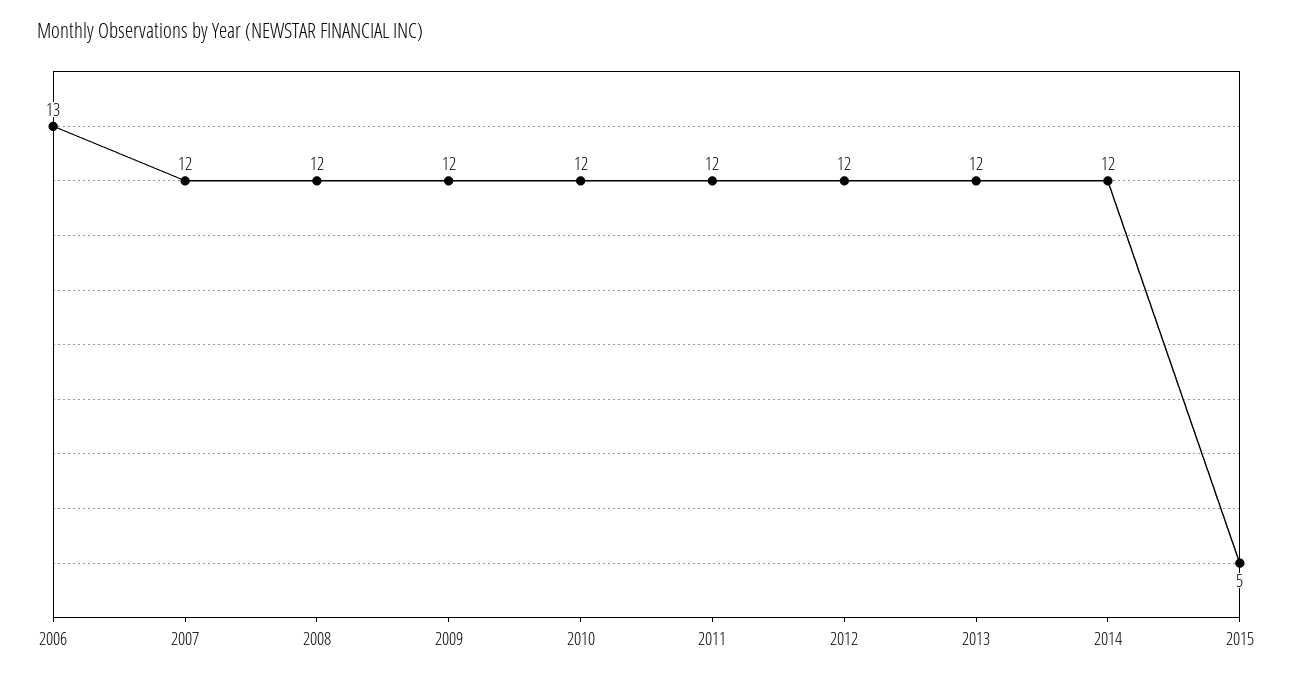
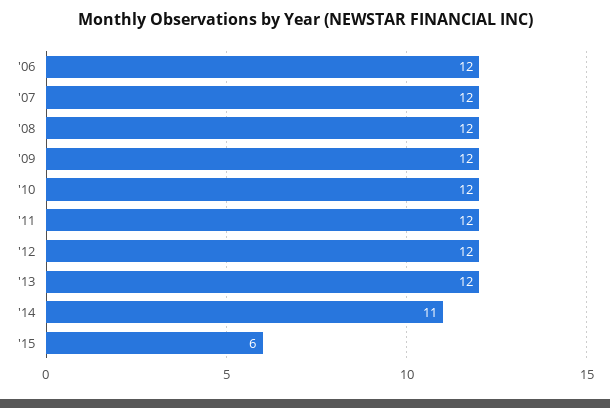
  {
-   "2006": 13,
+   "2006": 12,
    "2007": 12,
    "2008": 12,
    "2009": 12,
    "2010": 12,
    "2011": 12,
    "2012": 12,
    "2013": 12,
-   "2014": 12,
+   "2014": 11,
-   "2015": 5
+   "2015": 6
  }

